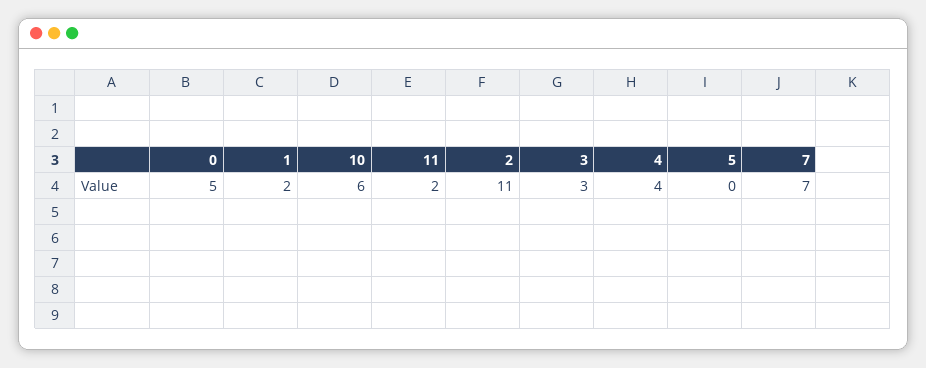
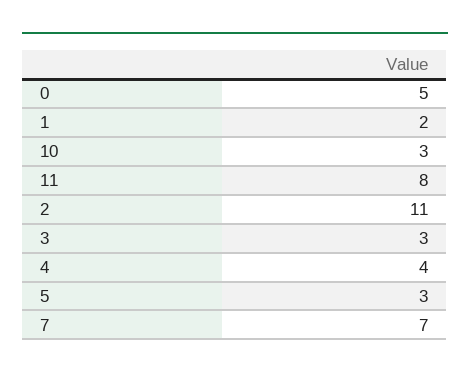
  {
    "0": 5,
    "1": 2,
-   "10": 6,
+   "10": 3,
-   "11": 2,
+   "11": 8,
    "2": 11,
    "3": 3,
    "4": 4,
-   "5": 0,
+   "5": 3,
    "7": 7
  }

